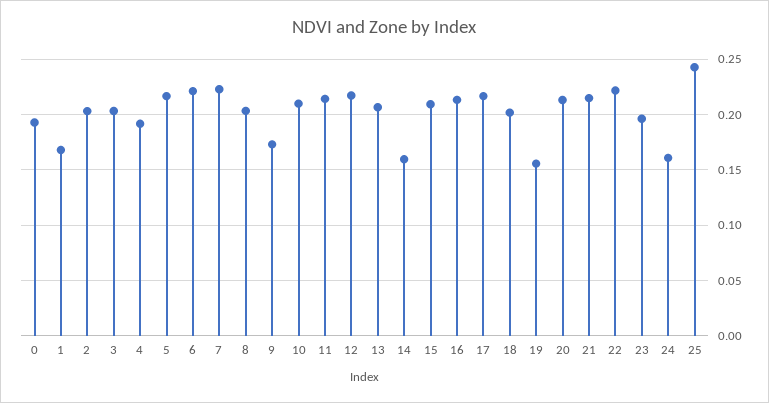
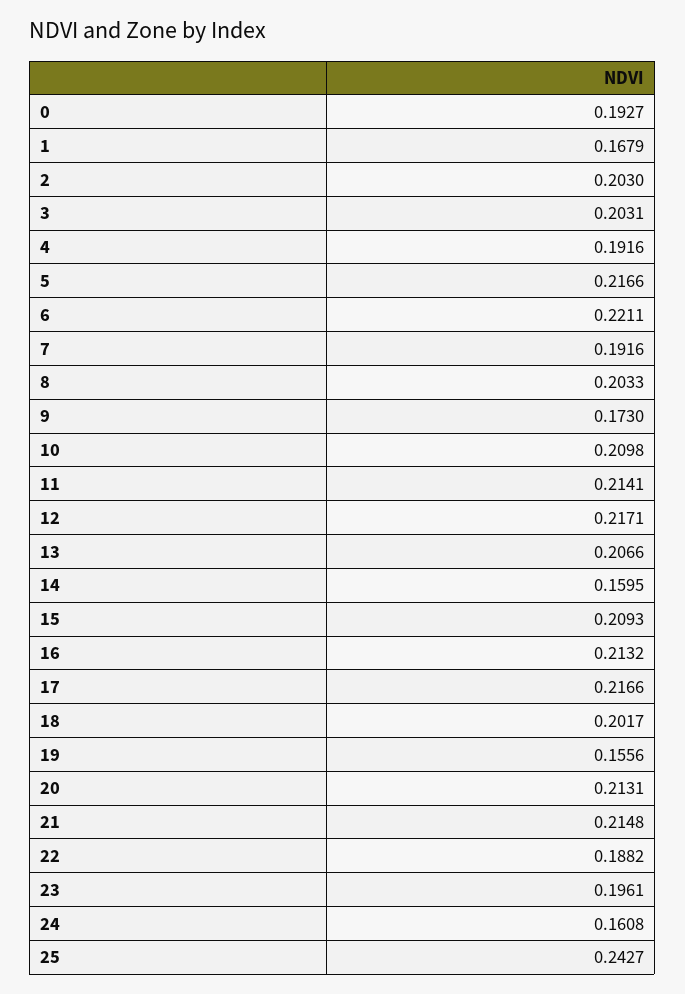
  {
    "0": 0.1927,
    "1": 0.1679,
    "2": 0.203,
    "3": 0.2031,
    "4": 0.1916,
    "5": 0.2166,
    "6": 0.2211,
-   "7": 0.22,
+   "7": 0.1916,
    "8": 0.2033,
    "9": 0.173,
    "10": 0.2098,
    "11": 0.2141,
    "12": 0.2171,
    "13": 0.2066,
    "14": 0.1595,
    "15": 0.2093,
    "16": 0.2132,
    "17": 0.2166,
    "18": 0.2017,
    "19": 0.1556,
    "20": 0.2131,
    "21": 0.2148,
-   "22": 0.22,
+   "22": 0.1882,
    "23": 0.1961,
    "24": 0.1608,
    "25": 0.2427
  }

